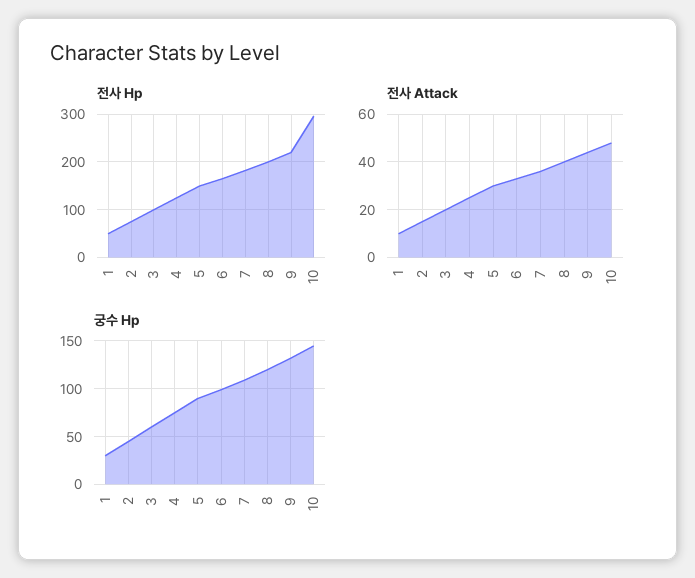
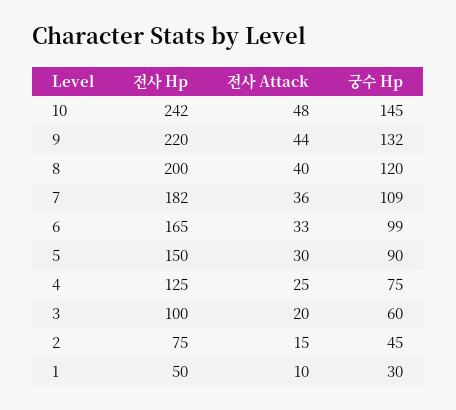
  {
    "전사 Hp": {
      "1": 50,
      "2": 75,
      "3": 100,
      "4": 125,
      "5": 150,
      "6": 165,
      "7": 182,
      "8": 200,
      "9": 220,
-     "10": 300
+     "10": 242
    },
    "전사 Attack": {
      "1": 10,
      "2": 15,
      "3": 20,
      "4": 25,
      "5": 30,
      "6": 33,
      "7": 36,
      "8": 40,
      "9": 44,
      "10": 48
    },
    "궁수 Hp": {
      "1": 30,
      "2": 45,
      "3": 60,
      "4": 75,
      "5": 90,
      "6": 99,
      "7": 109,
      "8": 120,
      "9": 132,
      "10": 145
    }
  }

